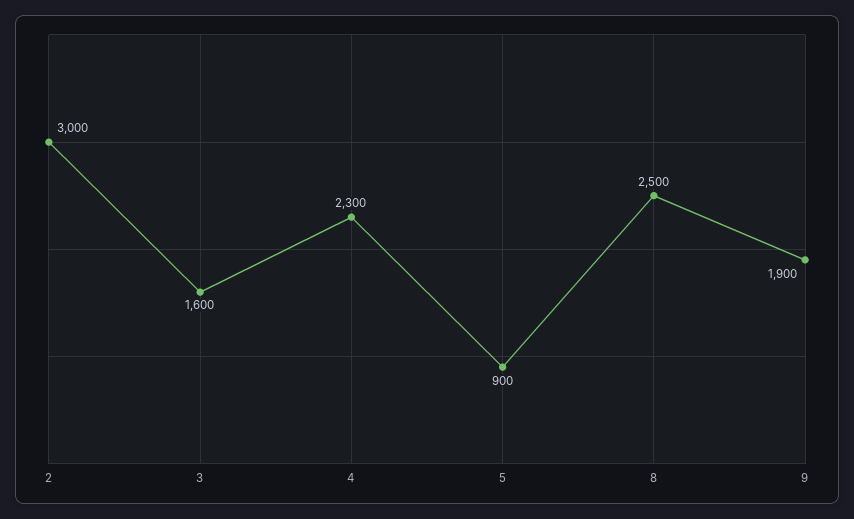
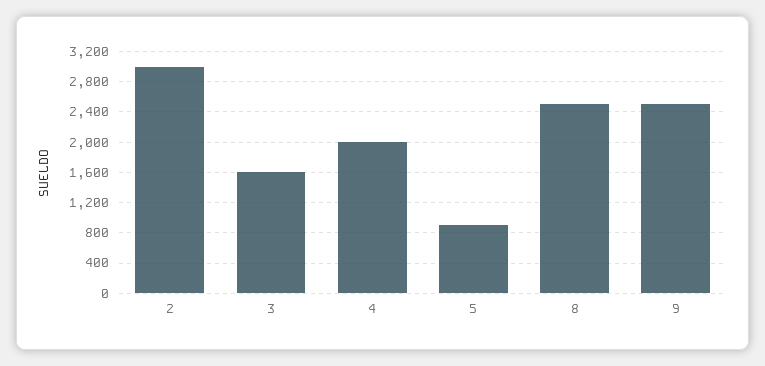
  {
    "2": 3000,
    "3": 1600,
-   "4": 2300,
+   "4": 2000,
    "5": 900,
    "8": 2500,
-   "9": 1900
+   "9": 2500
  }

